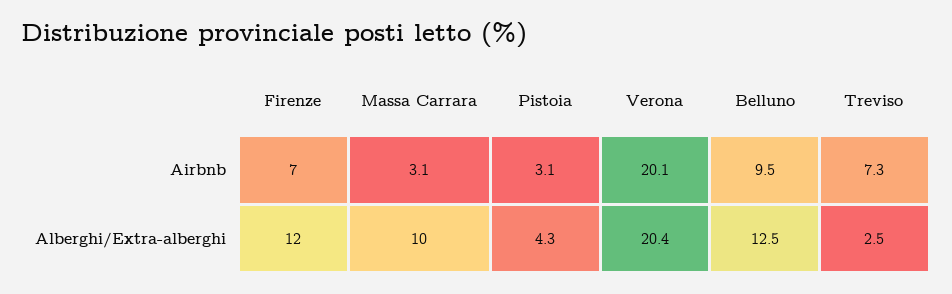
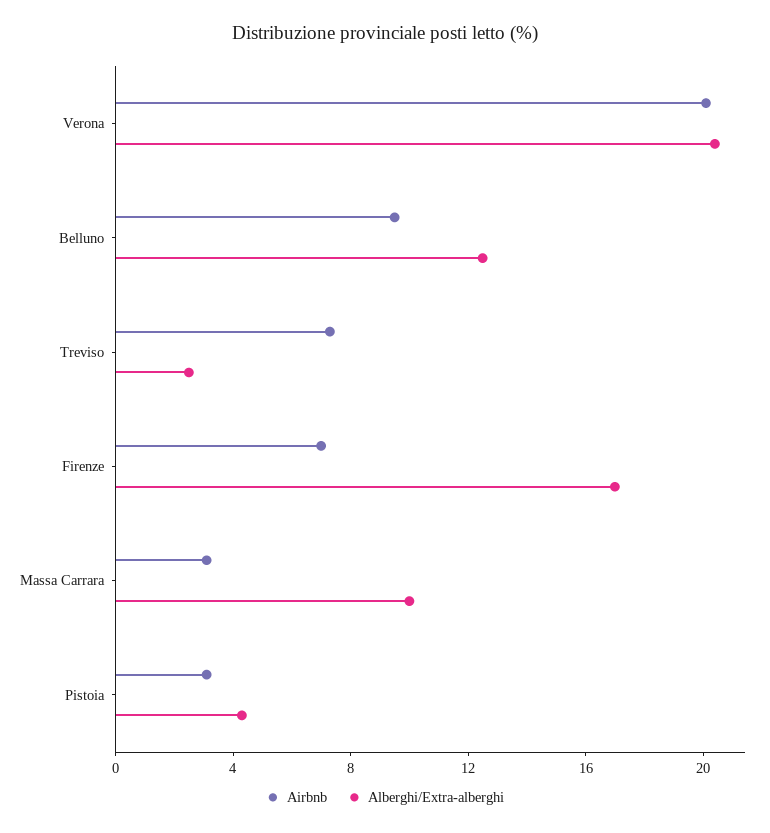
  {
    "Airbnb": {
      "Firenze": 7,
      "Massa Carrara": 3.1,
      "Pistoia": 3.1,
      "Verona": 20.1,
      "Belluno": 9.5,
      "Treviso": 7.3
    },
    "Alberghi/Extra-alberghi": {
-     "Firenze": 12,
+     "Firenze": 17,
      "Massa Carrara": 10,
      "Pistoia": 4.3,
      "Verona": 20.4,
      "Belluno": 12.5,
      "Treviso": 2.5
    }
  }

